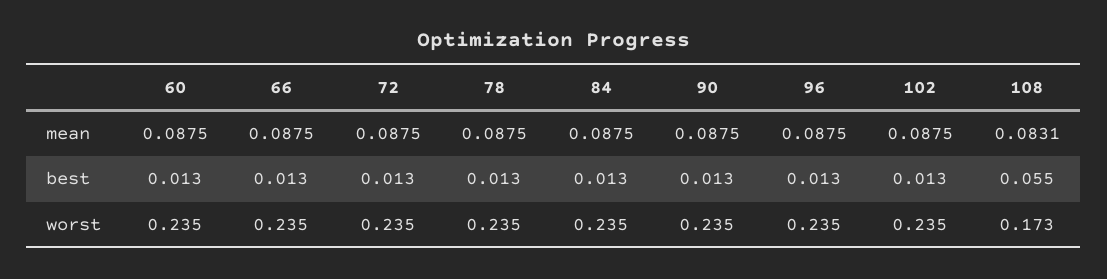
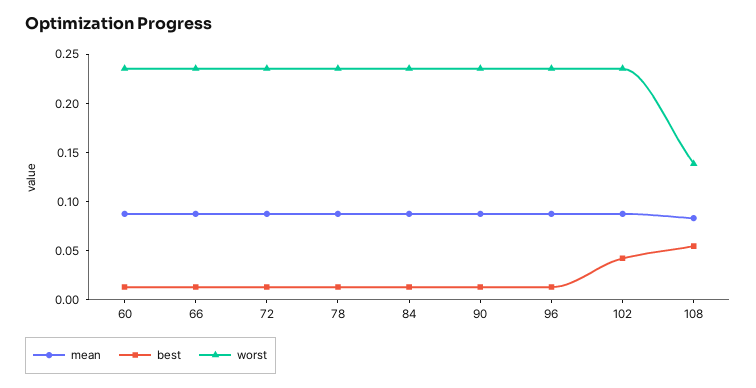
  {
    "mean": {
      "60": 0.0875,
      "66": 0.0875,
      "72": 0.0875,
      "78": 0.0875,
      "84": 0.0875,
      "90": 0.0875,
      "96": 0.0875,
      "102": 0.0875,
      "108": 0.0831
    },
    "best": {
      "60": 0.013,
      "66": 0.013,
      "72": 0.013,
      "78": 0.013,
      "84": 0.013,
      "90": 0.013,
      "96": 0.013,
-     "102": 0.013,
+     "102": 0.04,
      "108": 0.055
    },
    "worst": {
      "60": 0.235,
      "66": 0.235,
      "72": 0.235,
      "78": 0.235,
      "84": 0.235,
      "90": 0.235,
      "96": 0.235,
      "102": 0.235,
-     "108": 0.173
+     "108": 0.14
    }
  }

